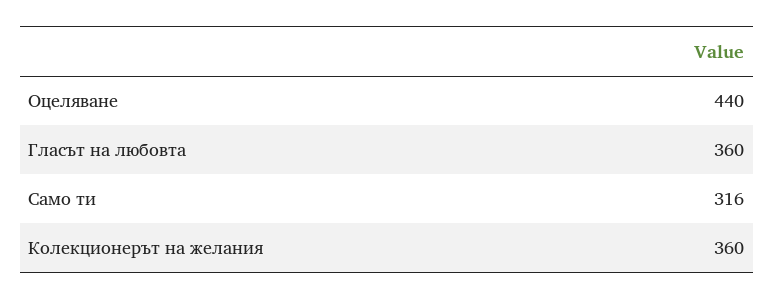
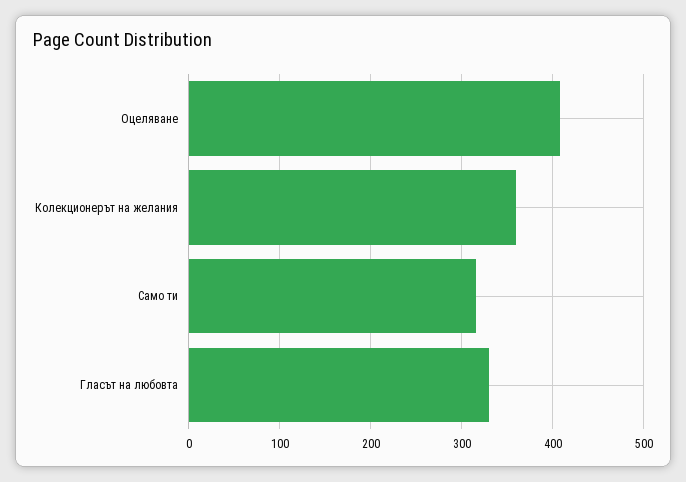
  {
-   "Оцеляване": 440,
+   "Оцеляване": 410,
-   "Гласът на любовта": 360,
+   "Гласът на любовта": 330,
    "Само ти": 316,
    "Колекционерът на желания": 360
  }

